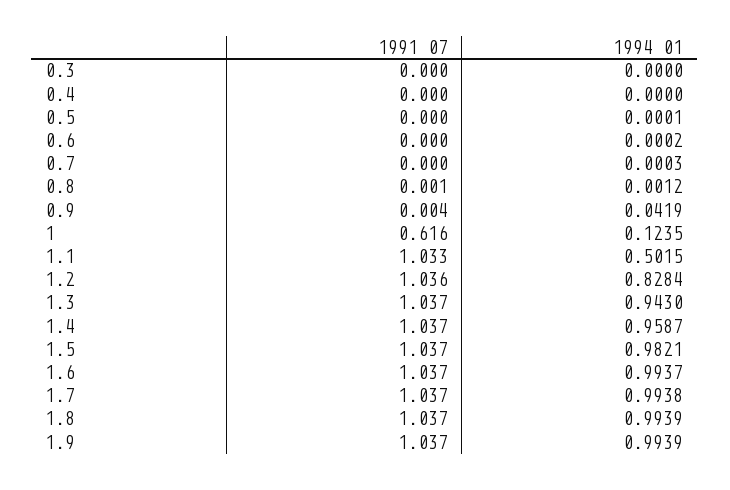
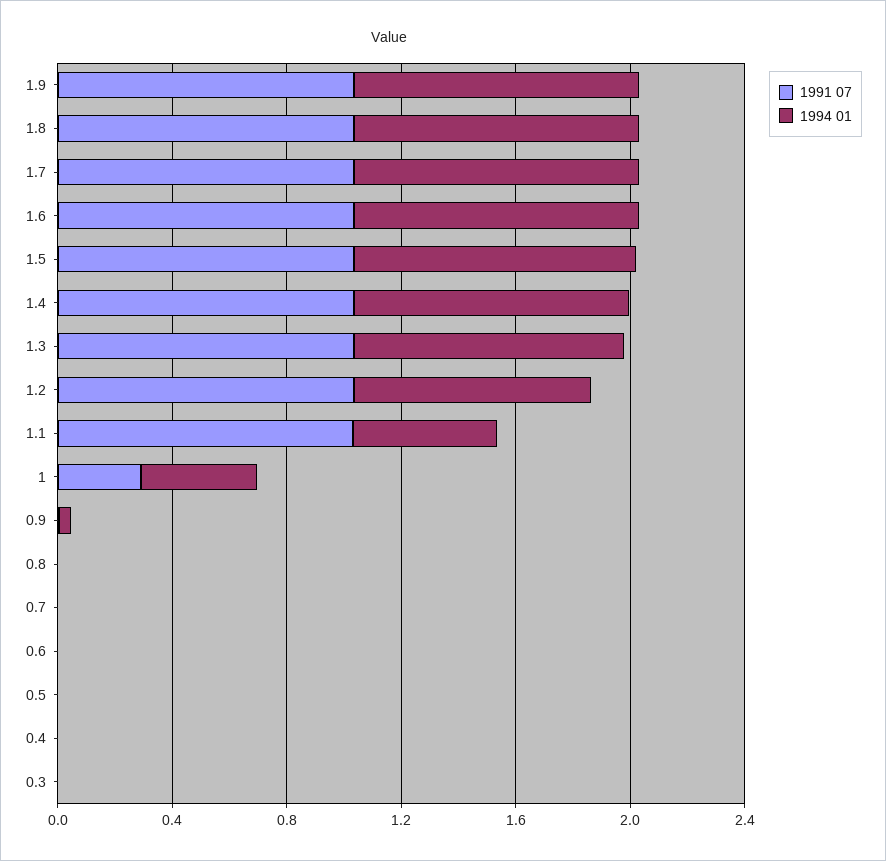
  {
    "1991 07": {
      "0.3": 0,
      "0.4": 0,
      "0.5": 0,
      "0.6": 0,
      "0.7": 0,
      "0.8": 0.001,
      "0.9": 0.004,
-     "1": 0.616,
+     "1": 0.3,
      "1.1": 1.033,
      "1.2": 1.036,
      "1.3": 1.037,
      "1.4": 1.037,
      "1.5": 1.037,
      "1.6": 1.037,
      "1.7": 1.037,
      "1.8": 1.037,
      "1.9": 1.037
    },
    "1994 01": {
      "0.3": 0,
      "0.4": 0,
      "0.5": 0.0001,
      "0.6": 0.0002,
      "0.7": 0.0003,
      "0.8": 0.0012,
      "0.9": 0.0419,
-     "1": 0.1235,
+     "1": 0.4,
      "1.1": 0.5015,
      "1.2": 0.8284,
      "1.3": 0.943,
      "1.4": 0.9587,
      "1.5": 0.9821,
      "1.6": 0.9937,
      "1.7": 0.9938,
      "1.8": 0.9939,
      "1.9": 0.9939
    }
  }

